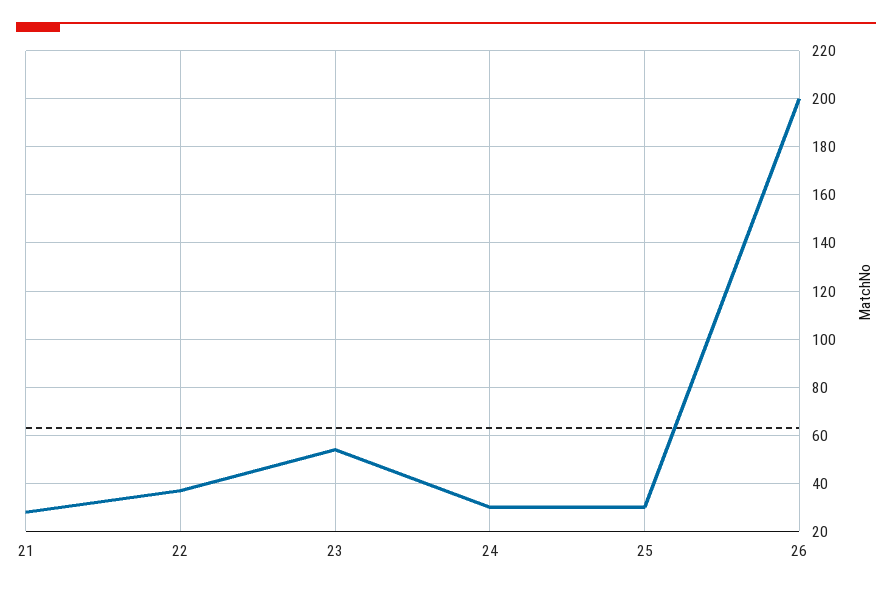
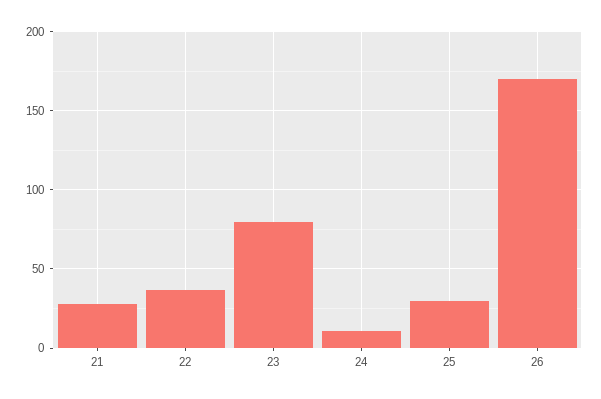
  {
    "21": 30,
    "22": 35,
-   "23": 55,
+   "23": 80,
-   "24": 30,
+   "24": 10,
    "25": 30,
-   "26": 200
+   "26": 170
  }

